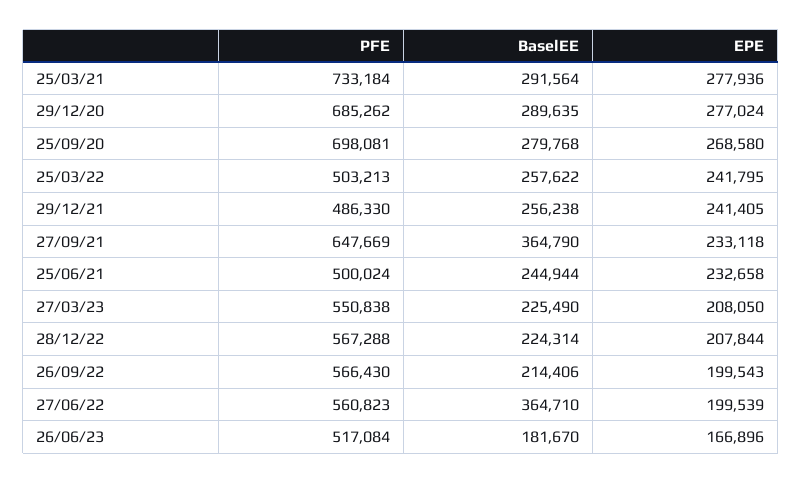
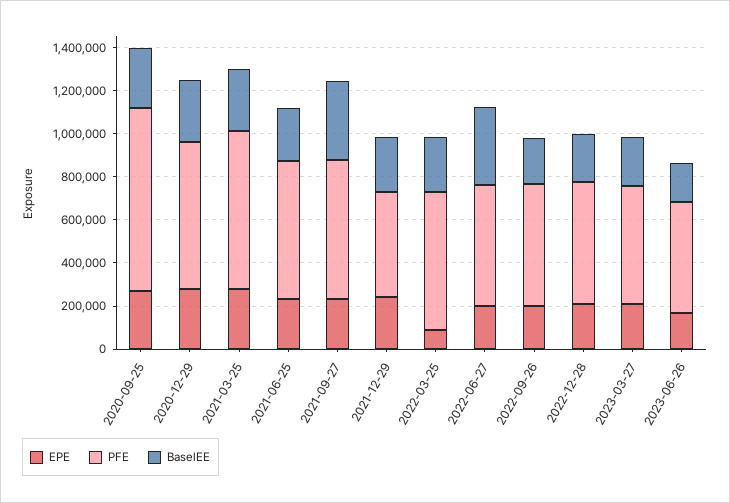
  {
    "PFE": {
      "25/03/21": 733184,
      "29/12/20": 685262,
-     "25/09/20": 698081,
+     "25/09/20": 850000,
-     "25/03/22": 503213,
+     "25/03/22": 650000,
      "29/12/21": 486330,
      "27/09/21": 647669,
-     "25/06/21": 500024,
+     "25/06/21": 650000,
      "27/03/23": 550838,
      "28/12/22": 567288,
      "26/09/22": 566430,
      "27/06/22": 560823,
      "26/06/23": 517084
    },
    "BaselEE": {
      "25/03/21": 291564,
      "29/12/20": 289635,
      "25/09/20": 279768,
      "25/03/22": 257622,
      "29/12/21": 256238,
      "27/09/21": 364790,
      "25/06/21": 244944,
      "27/03/23": 225490,
      "28/12/22": 224314,
      "26/09/22": 214406,
      "27/06/22": 364710,
      "26/06/23": 181670
    },
    "EPE": {
      "25/03/21": 277936,
      "29/12/20": 277024,
      "25/09/20": 268580,
-     "25/03/22": 241795,
+     "25/03/22": 100000,
      "29/12/21": 241405,
      "27/09/21": 233118,
      "25/06/21": 232658,
      "27/03/23": 208050,
      "28/12/22": 207844,
      "26/09/22": 199543,
      "27/06/22": 199539,
      "26/06/23": 166896
    }
  }

